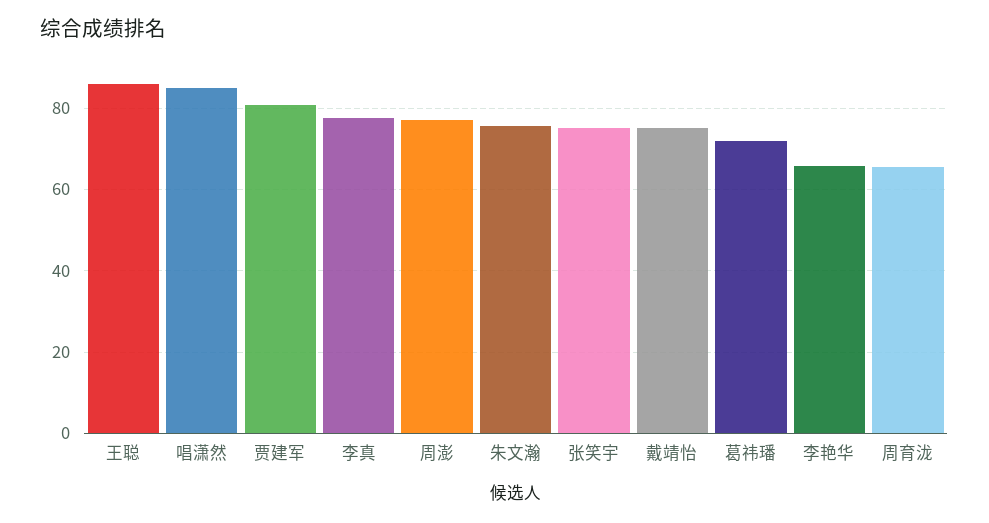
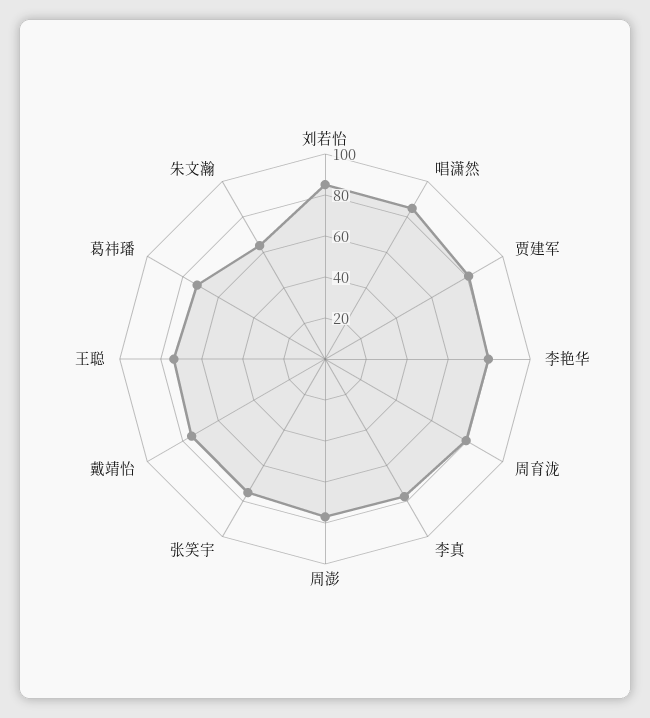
  {
-   "王聪": 86,
+   "王聪": 75,
    "唱潇然": 84,
    "贾建军": 80,
    "李真": 78,
    "周澎": 78,
-   "朱文瀚": 76,
+   "朱文瀚": 65,
    "张笑宇": 76,
    "戴靖怡": 76,
    "葛祎璠": 72,
-   "李艳华": 66,
+   "李艳华": 80,
-   "周育泷": 66
+   "周育泷": 80,
+   "刘若怡": 85
  }

